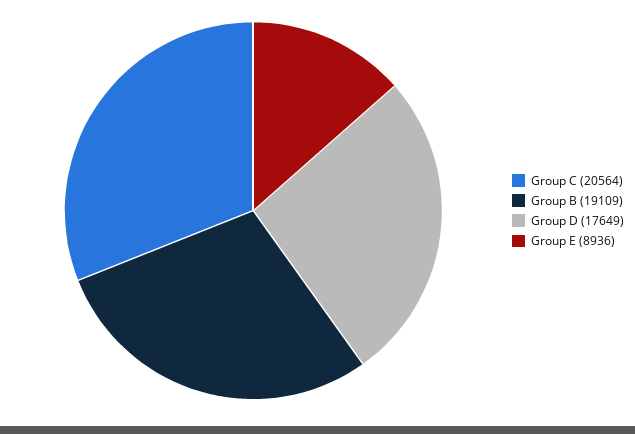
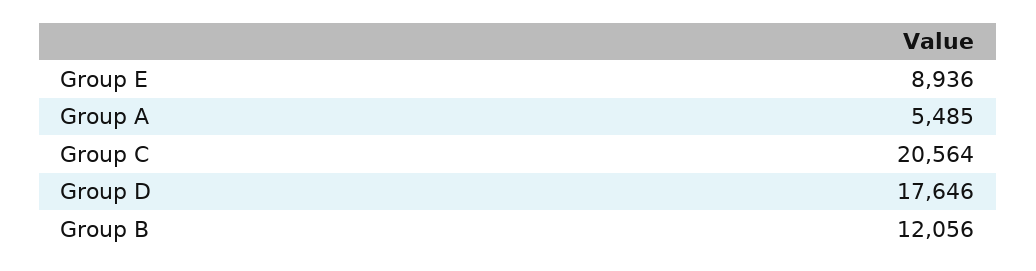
  {
    "Group C": 20564,
-   "Group B": 19109,
+   "Group B": 12056,
-   "Group D": 17649,
+   "Group D": 17646,
-   "Group E": 8936
+   "Group E": 8936,
+   "Group A": 5485
  }

